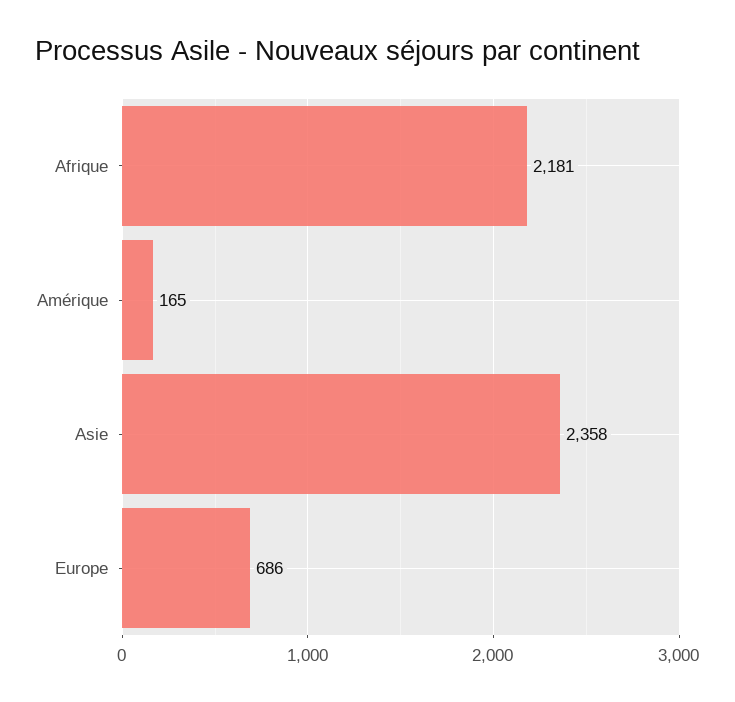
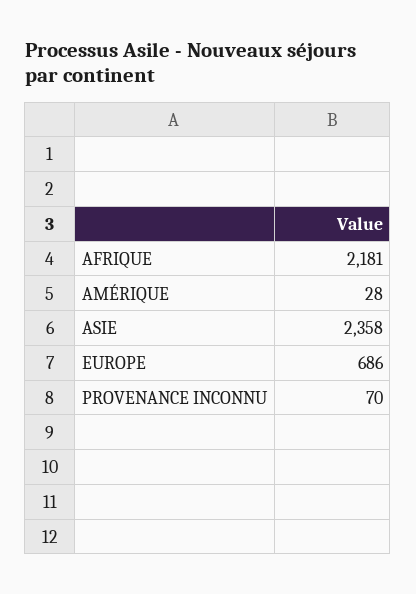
  {
    "Afrique": 2181,
-   "Amérique": 165,
+   "Amérique": 28,
    "Asie": 2358,
-   "Europe": 686
+   "Europe": 686,
+   "PROVENANCE INCONNU": 70
  }

